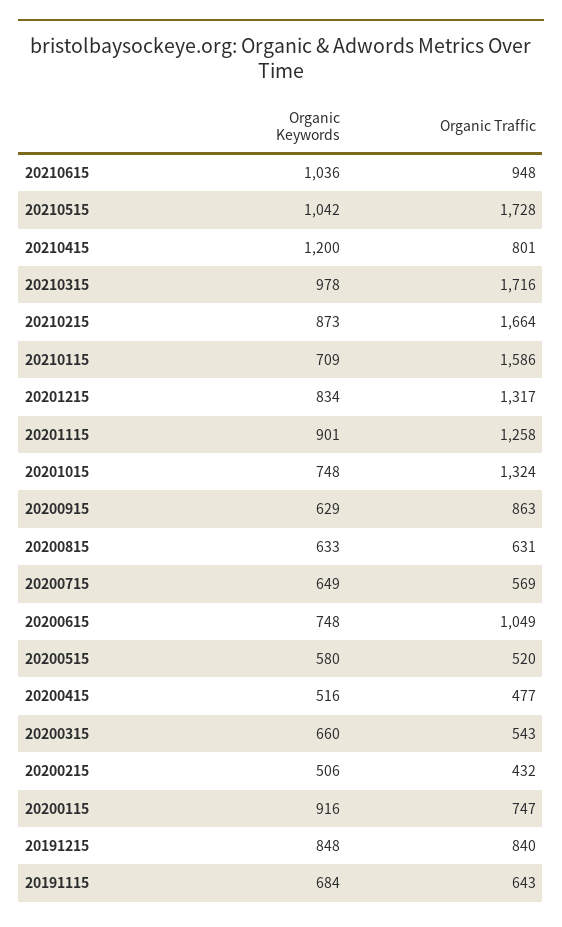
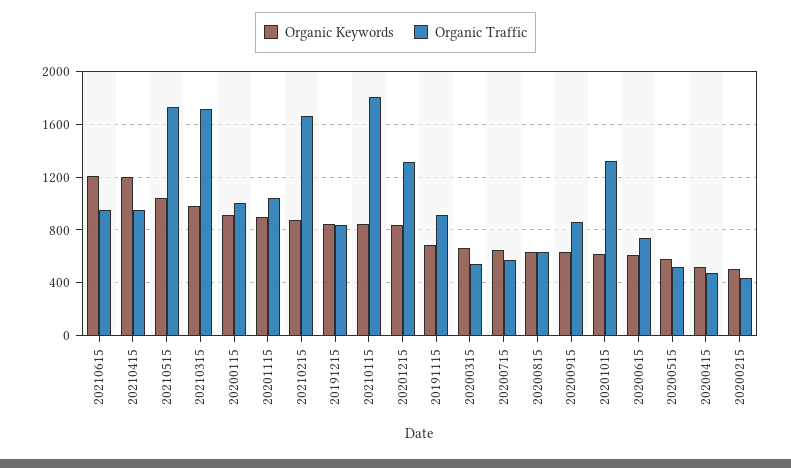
  {
    "Organic Keywords": {
-     "20210615": 1036,
+     "20210615": 1200,
      "20210515": 1042,
      "20210415": 1200,
      "20210315": 978,
      "20210215": 873,
-     "20210115": 709,
+     "20210115": 850,
      "20201215": 834,
      "20201115": 901,
-     "20201015": 748,
+     "20201015": 600,
      "20200915": 629,
      "20200815": 633,
      "20200715": 649,
-     "20200615": 748,
+     "20200615": 600,
      "20200515": 580,
      "20200415": 516,
      "20200315": 660,
      "20200215": 506,
      "20200115": 916,
      "20191215": 848,
      "20191115": 684
    },
    "Organic Traffic": {
      "20210615": 948,
      "20210515": 1728,
-     "20210415": 801,
+     "20210415": 950,
      "20210315": 1716,
      "20210215": 1664,
-     "20210115": 1586,
+     "20210115": 1800,
      "20201215": 1317,
-     "20201115": 1258,
+     "20201115": 1050,
      "20201015": 1324,
      "20200915": 863,
      "20200815": 631,
      "20200715": 569,
-     "20200615": 1049,
+     "20200615": 750,
      "20200515": 520,
      "20200415": 477,
      "20200315": 543,
      "20200215": 432,
-     "20200115": 747,
+     "20200115": 1000,
      "20191215": 840,
-     "20191115": 643
+     "20191115": 900
    }
  }

